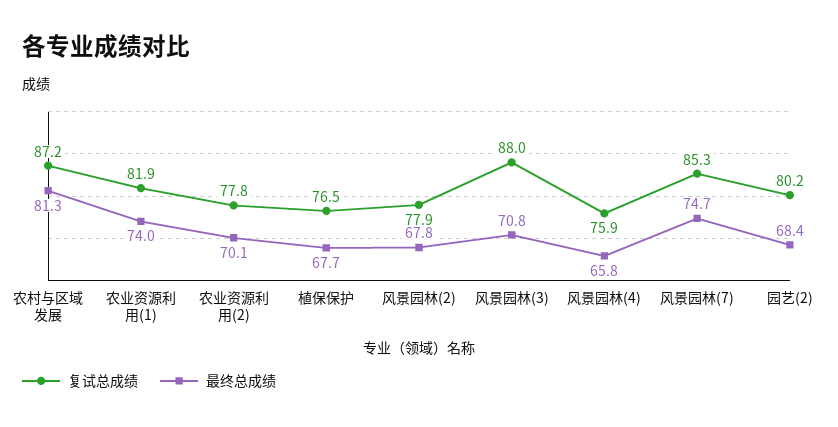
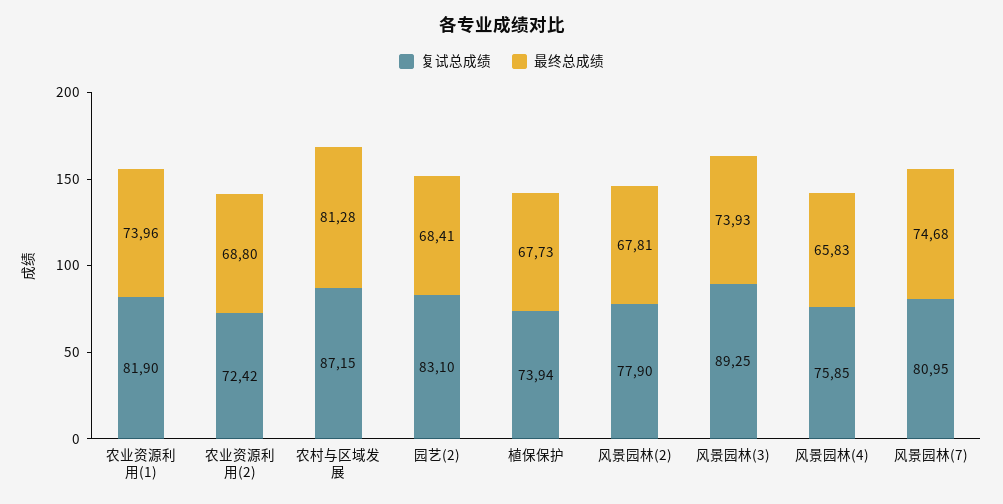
  {
    "复试总成绩": {
      "农村与区域发展": 87.15,
      "农业资源利用(1)": 81.9,
-     "农业资源利用(2)": 77.8,
+     "农业资源利用(2)": 72.42,
-     "植保保护": 76.5,
+     "植保保护": 73.94,
      "风景园林(2)": 77.9,
-     "风景园林(3)": 88,
+     "风景园林(3)": 89.25,
      "风景园林(4)": 75.85,
-     "风景园林(7)": 85.3,
+     "风景园林(7)": 80.95,
-     "园艺(2)": 80.2
+     "园艺(2)": 83.1
    },
    "最终总成绩": {
      "农村与区域发展": 81.28,
      "农业资源利用(1)": 73.96,
-     "农业资源利用(2)": 70.1,
+     "农业资源利用(2)": 68.8,
      "植保保护": 67.73,
      "风景园林(2)": 67.81,
-     "风景园林(3)": 70.8,
+     "风景园林(3)": 73.93,
      "风景园林(4)": 65.83,
      "风景园林(7)": 74.68,
      "园艺(2)": 68.41
    }
  }

